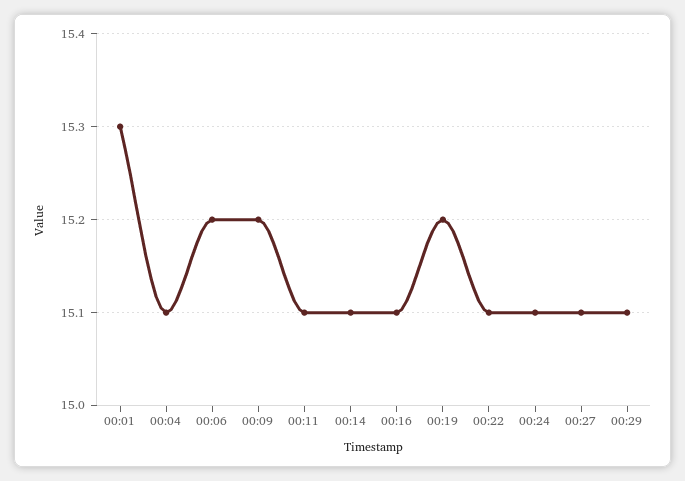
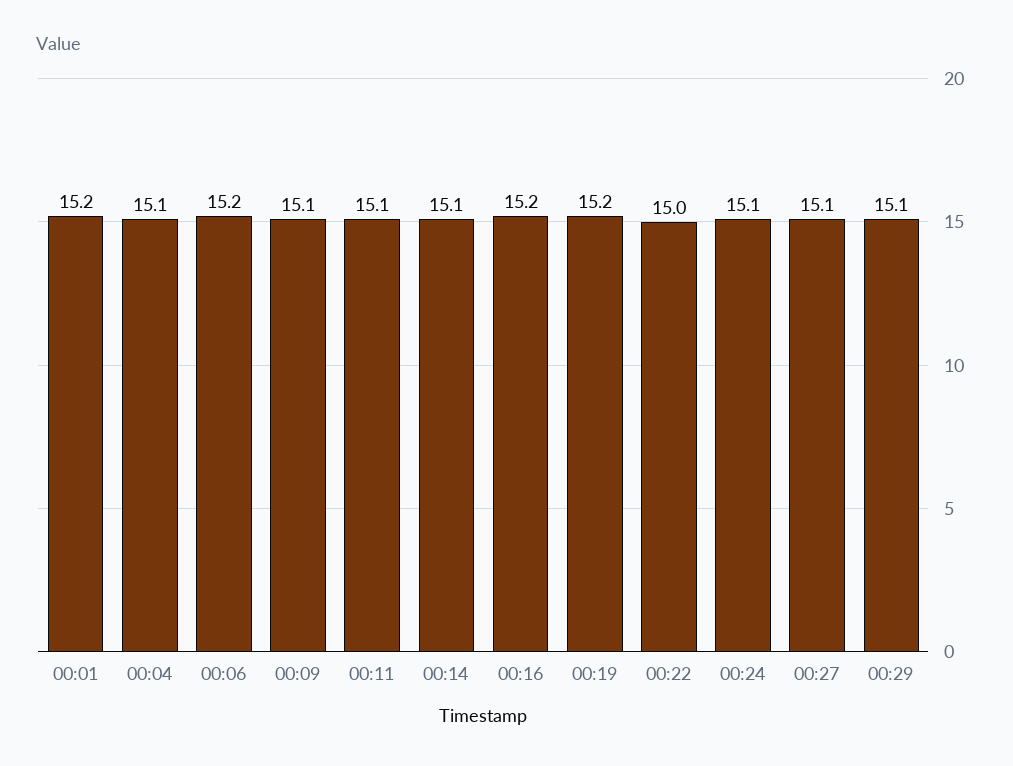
  {
-   "00:01": 15.3,
+   "00:01": 15.2,
    "00:04": 15.1,
    "00:06": 15.2,
-   "00:09": 15.2,
+   "00:09": 15.1,
    "00:11": 15.1,
    "00:14": 15.1,
-   "00:16": 15.1,
+   "00:16": 15.2,
    "00:19": 15.2,
-   "00:22": 15.1,
+   "00:22": 15,
    "00:24": 15.1,
    "00:27": 15.1,
    "00:29": 15.1
  }

